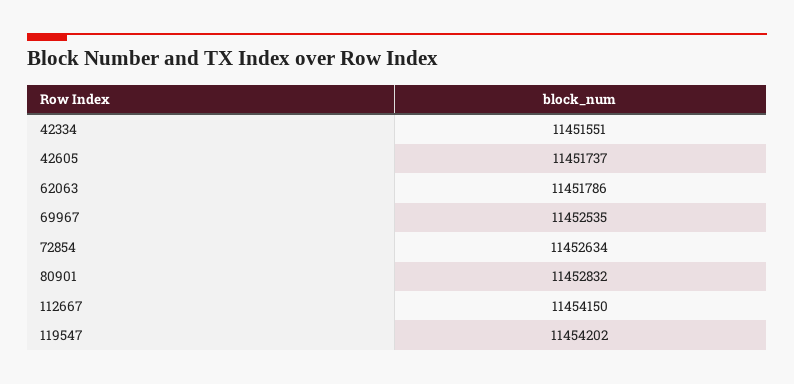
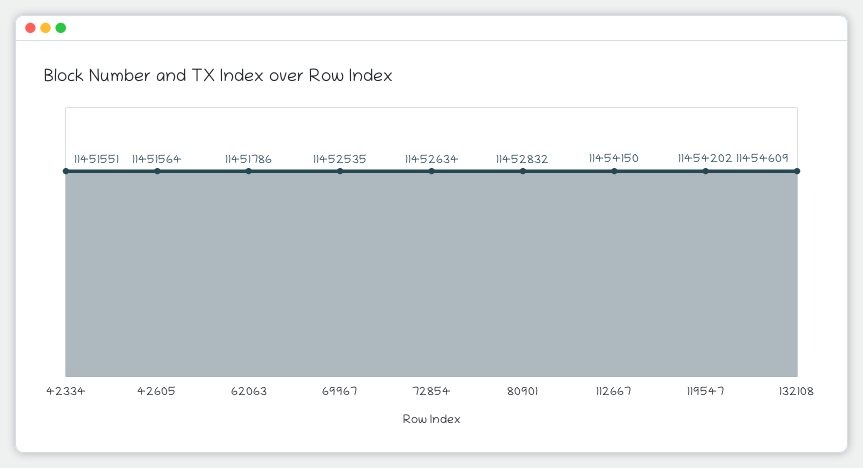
  {
    "42334": 11451551,
-   "42605": 11451737,
+   "42605": 11451564,
    "62063": 11451786,
    "69967": 11452535,
    "72854": 11452634,
    "80901": 11452832,
    "112667": 11454150,
-   "119547": 11454202
+   "119547": 11454202,
+   "132108": 11454609
  }

